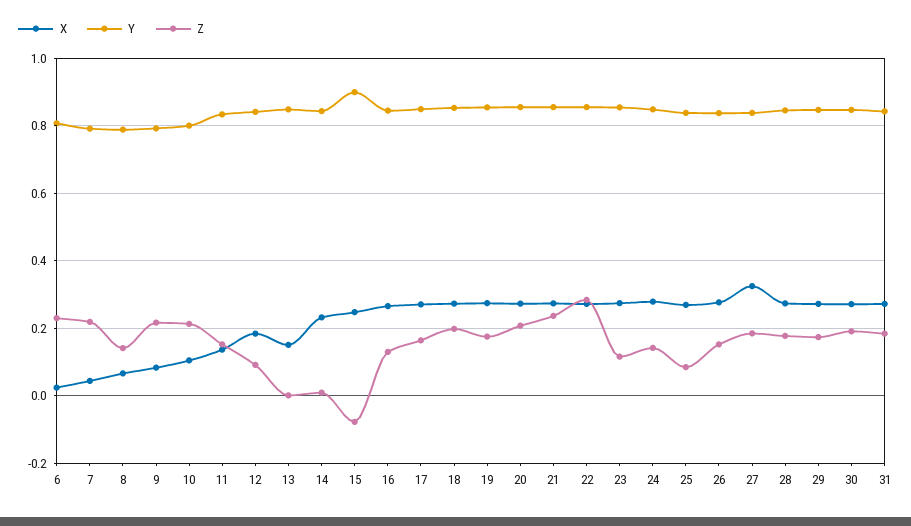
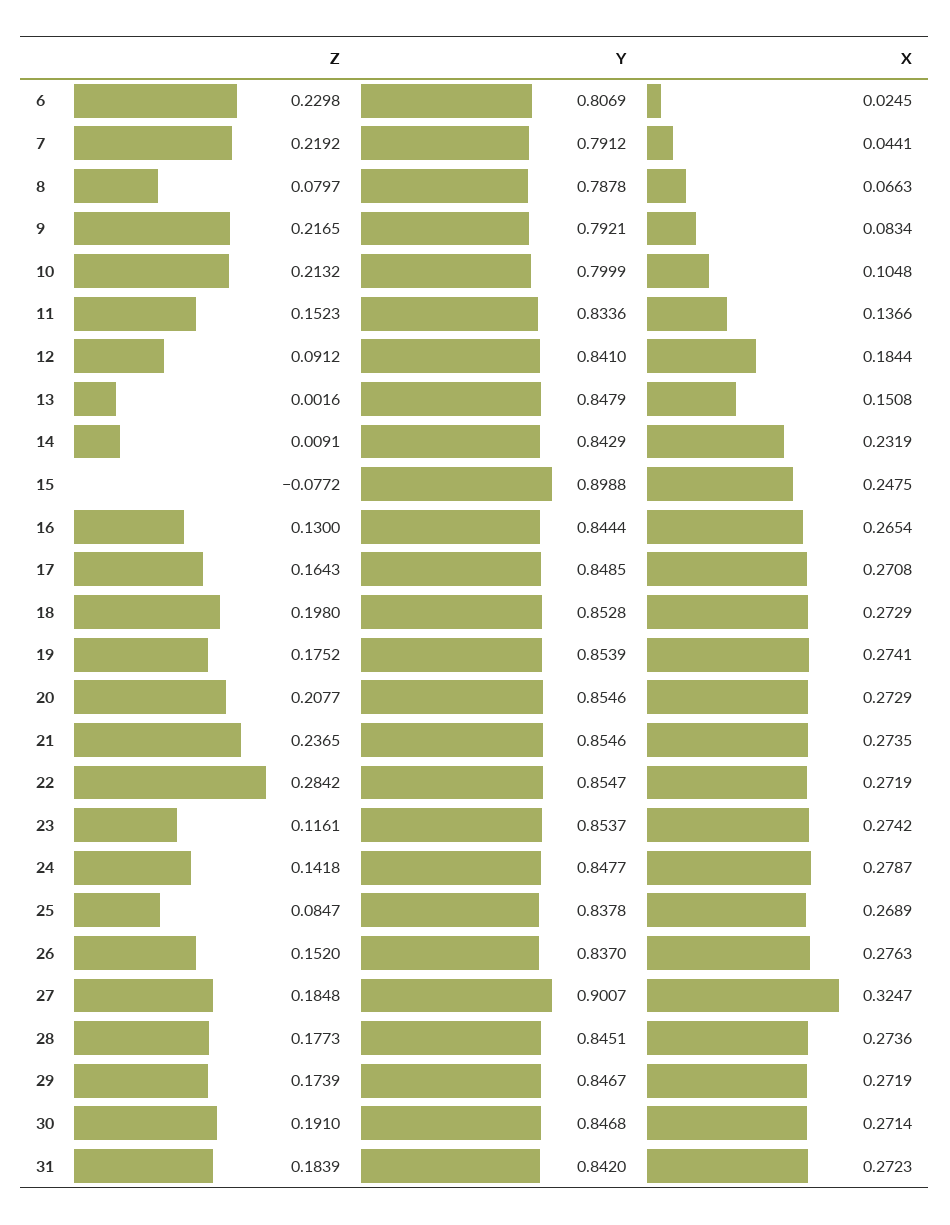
  {
    "X": {
      "6": 0.0245,
      "7": 0.0441,
      "8": 0.0663,
      "9": 0.0834,
      "10": 0.1048,
      "11": 0.1366,
      "12": 0.1844,
      "13": 0.1508,
      "14": 0.2319,
      "15": 0.2475,
      "16": 0.2654,
      "17": 0.2708,
      "18": 0.2729,
      "19": 0.2741,
      "20": 0.2729,
      "21": 0.2735,
      "22": 0.2719,
      "23": 0.2742,
      "24": 0.2787,
      "25": 0.2689,
      "26": 0.2763,
      "27": 0.3247,
      "28": 0.2736,
      "29": 0.2719,
      "30": 0.2714,
      "31": 0.2723
    },
    "Y": {
      "6": 0.8069,
      "7": 0.7912,
      "8": 0.7878,
      "9": 0.7921,
      "10": 0.7999,
      "11": 0.8336,
      "12": 0.841,
      "13": 0.8479,
      "14": 0.8429,
      "15": 0.8988,
      "16": 0.8444,
      "17": 0.8485,
      "18": 0.8528,
      "19": 0.8539,
      "20": 0.8546,
      "21": 0.8546,
      "22": 0.8547,
      "23": 0.8537,
      "24": 0.8477,
      "25": 0.8378,
      "26": 0.837,
-     "27": 0.84,
+     "27": 0.9007,
      "28": 0.8451,
      "29": 0.8467,
      "30": 0.8468,
      "31": 0.842
    },
    "Z": {
      "6": 0.2298,
      "7": 0.2192,
-     "8": 0.14,
+     "8": 0.0797,
      "9": 0.2165,
      "10": 0.2132,
      "11": 0.1523,
      "12": 0.0912,
      "13": 0.0016,
      "14": 0.0091,
      "15": -0.0772,
      "16": 0.13,
      "17": 0.1643,
      "18": 0.198,
      "19": 0.1752,
      "20": 0.2077,
      "21": 0.2365,
      "22": 0.2842,
      "23": 0.1161,
      "24": 0.1418,
      "25": 0.0847,
      "26": 0.152,
      "27": 0.1848,
      "28": 0.1773,
      "29": 0.1739,
      "30": 0.191,
      "31": 0.1839
    }
  }

